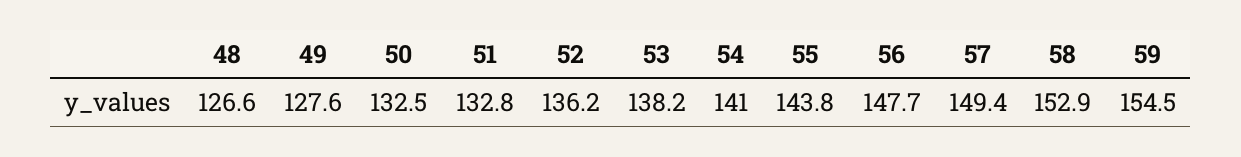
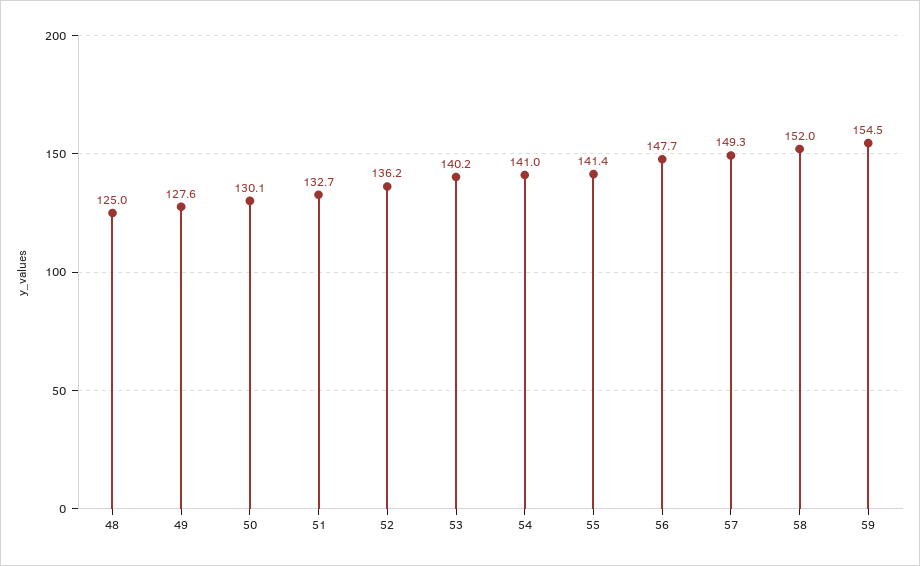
  {
-   "48": 126.6,
+   "48": 125,
    "49": 127.6,
-   "50": 132.5,
+   "50": 130.1,
-   "51": 132.8,
+   "51": 132.7,
    "52": 136.2,
-   "53": 138.2,
+   "53": 140.2,
    "54": 141,
-   "55": 143.8,
+   "55": 141.4,
    "56": 147.7,
-   "57": 149.4,
+   "57": 149.3,
-   "58": 152.9,
+   "58": 152,
    "59": 154.5
  }

